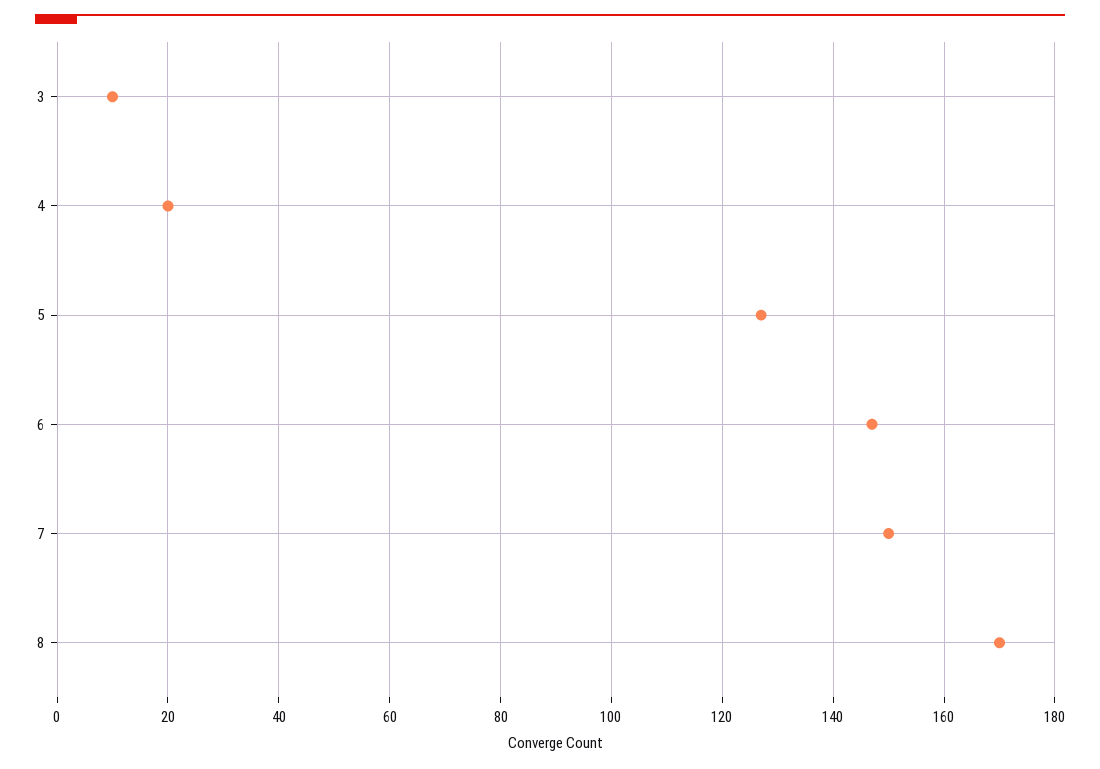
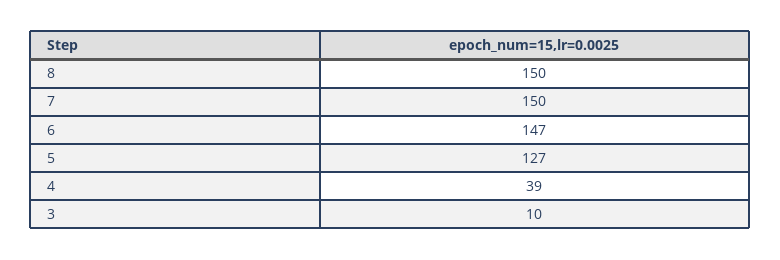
  {
    "3": 10,
-   "4": 20,
+   "4": 39,
    "5": 127,
    "6": 147,
    "7": 150,
-   "8": 170
+   "8": 150
  }

